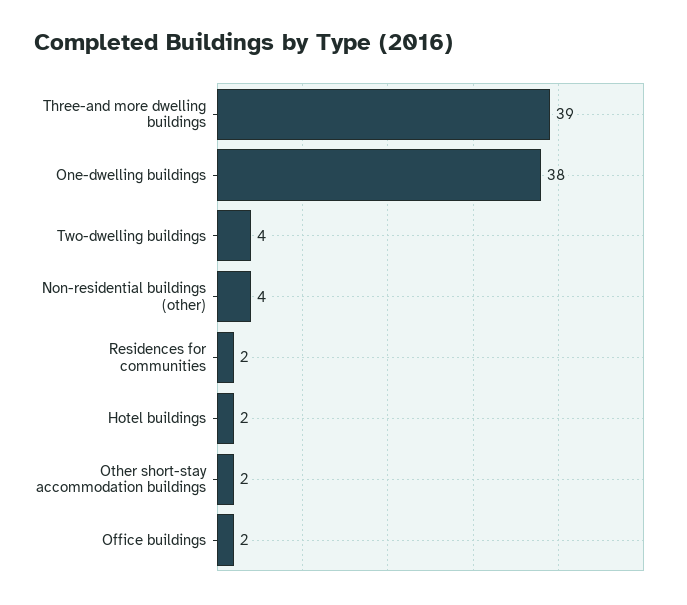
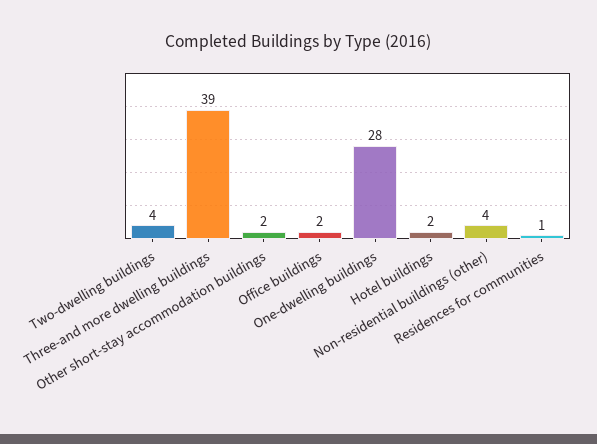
  {
    "Three-and more dwelling buildings": 39,
-   "One-dwelling buildings": 38,
+   "One-dwelling buildings": 28,
    "Two-dwelling buildings": 4,
    "Non-residential buildings (other)": 4,
-   "Residences for communities": 2,
+   "Residences for communities": 1,
    "Hotel buildings": 2,
    "Other short-stay accommodation buildings": 2,
    "Office buildings": 2
  }

